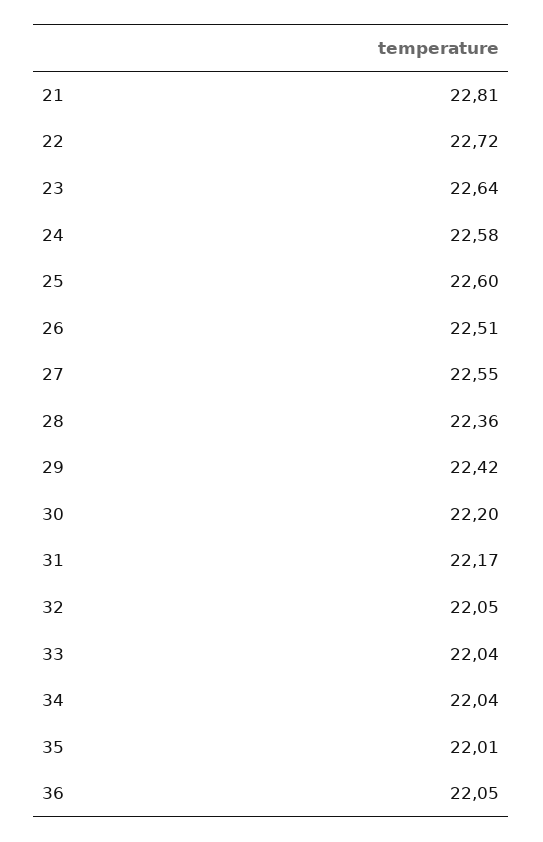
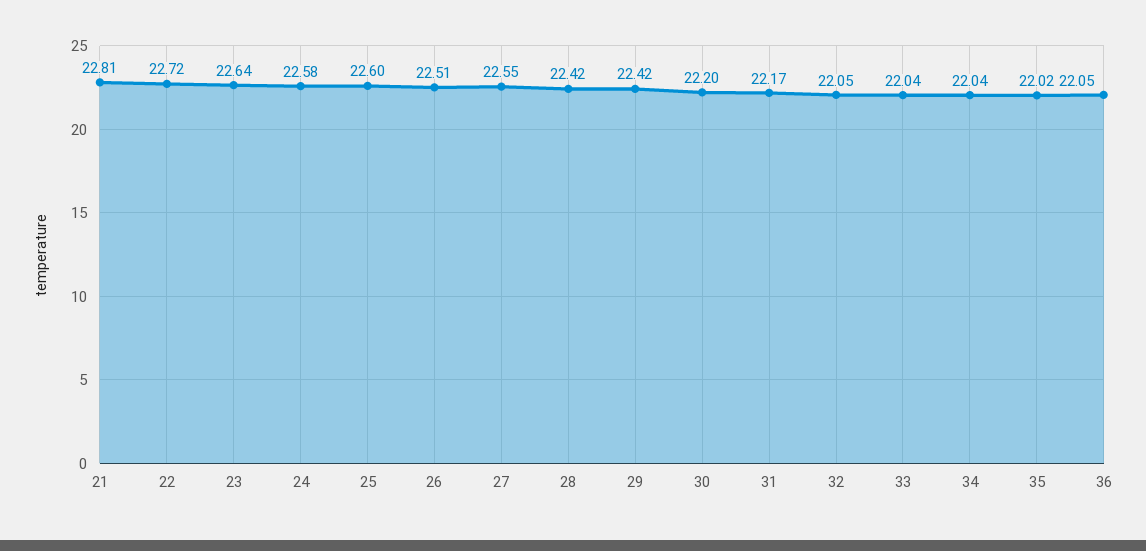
  {
    "21": 22.81,
    "22": 22.72,
    "23": 22.64,
    "24": 22.58,
    "25": 22.6,
    "26": 22.51,
    "27": 22.55,
-   "28": 22.36,
+   "28": 22.42,
    "29": 22.42,
    "30": 22.2,
    "31": 22.17,
    "32": 22.05,
    "33": 22.04,
    "34": 22.04,
-   "35": 22.01,
+   "35": 22.02,
    "36": 22.05
  }

